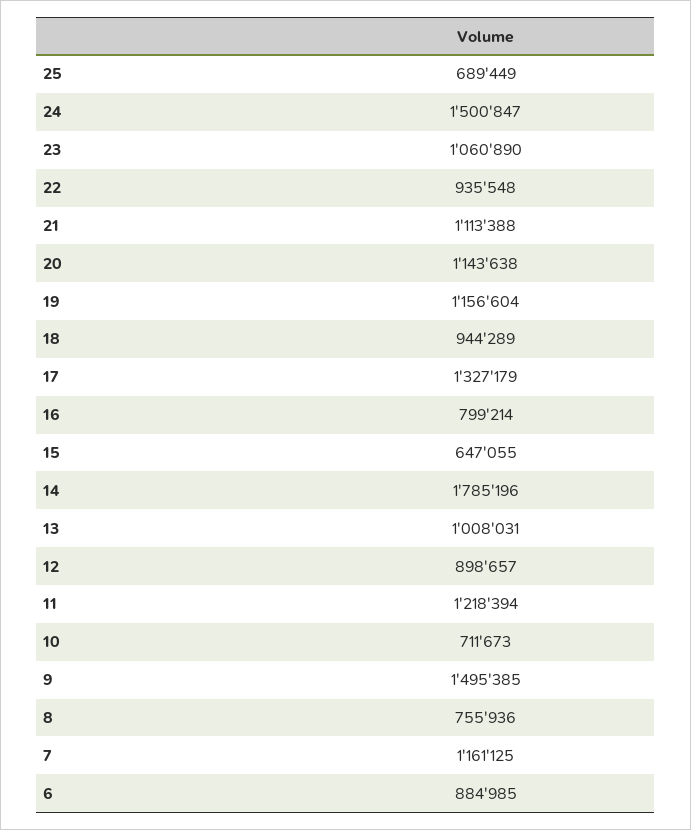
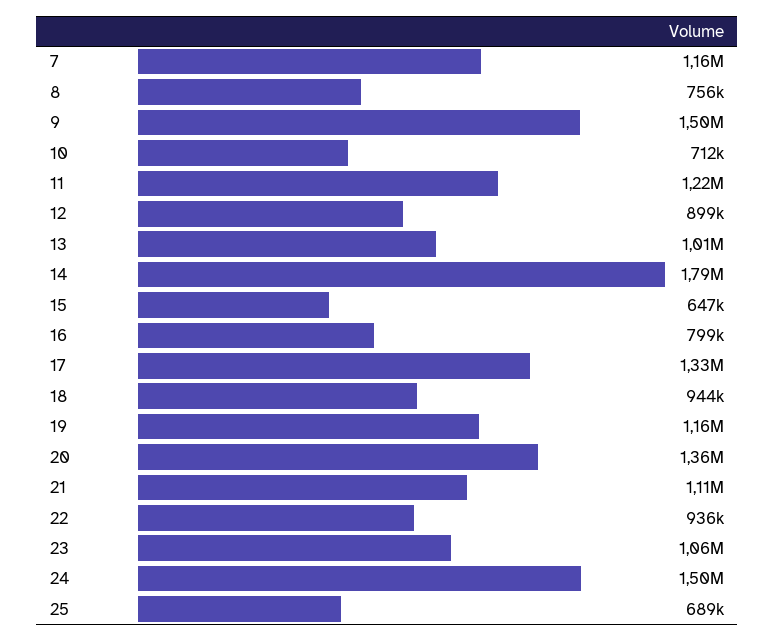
  {
    "25": 689449,
    "24": 1500847,
    "23": 1060890,
    "22": 935548,
    "21": 1113388,
-   "20": 1143638,
+   "20": 1360000,
    "19": 1156604,
    "18": 944289,
    "17": 1327179,
    "16": 799214,
    "15": 647055,
    "14": 1785196,
    "13": 1008031,
    "12": 898657,
    "11": 1218394,
    "10": 711673,
    "9": 1495385,
    "8": 755936,
-   "7": 1161125,
+   "7": 1161125
-   "6": 884985
  }

